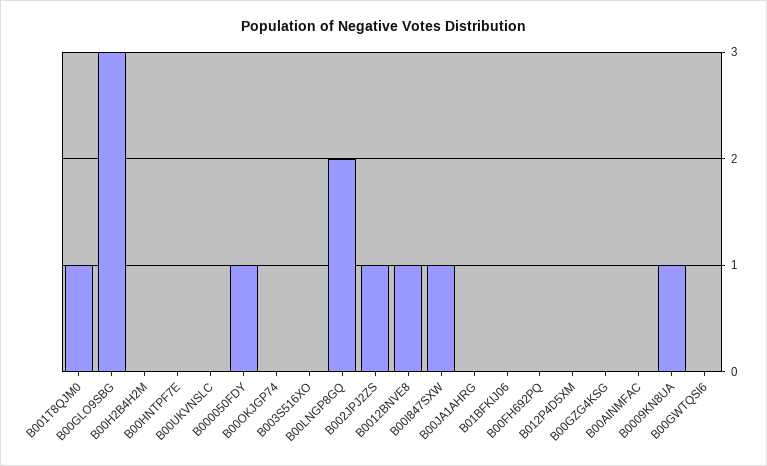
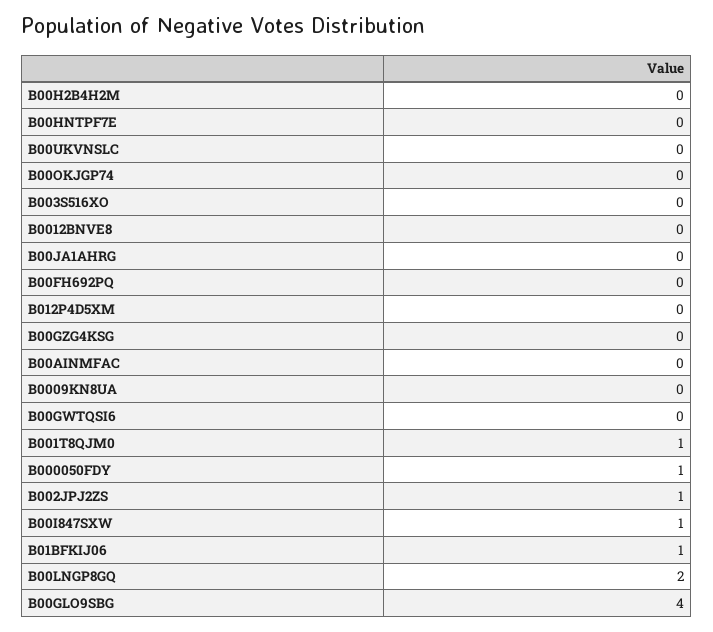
  {
    "B001T8QJM0": 1,
-   "B00GLO9SBG": 3,
+   "B00GLO9SBG": 4,
    "B00H2B4H2M": 0,
    "B00HNTPF7E": 0,
    "B00UKVNSLC": 0,
    "B000050FDY": 1,
    "B00OKJGP74": 0,
    "B003S516XO": 0,
    "B00LNGP8GQ": 2,
    "B002JPJ2ZS": 1,
-   "B0012BNVE8": 1,
+   "B0012BNVE8": 0,
    "B00I847SXW": 1,
    "B00JA1AHRG": 0,
-   "B01BFKIJ06": 0,
+   "B01BFKIJ06": 1,
    "B00FH692PQ": 0,
    "B012P4D5XM": 0,
    "B00GZG4KSG": 0,
    "B00AINMFAC": 0,
-   "B0009KN8UA": 1,
+   "B0009KN8UA": 0,
    "B00GWTQSI6": 0
  }

